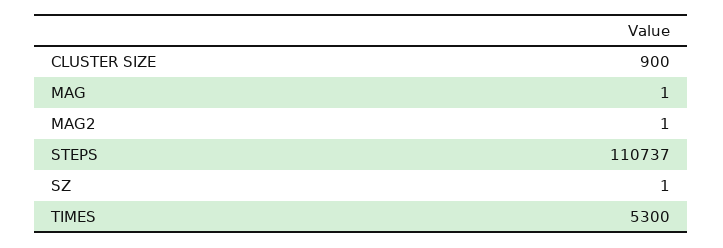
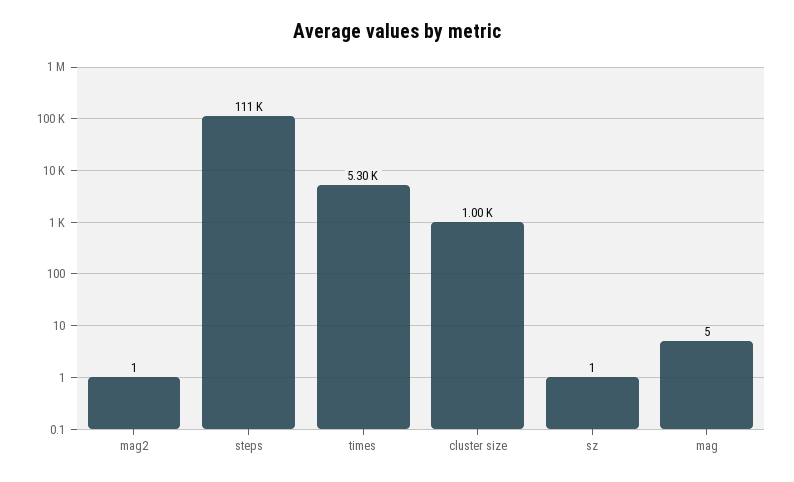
  {
-   "CLUSTER SIZE": 900,
+   "CLUSTER SIZE": 1000,
-   "MAG": 1,
+   "MAG": 5,
    "MAG2": 1,
    "STEPS": 110737,
    "SZ": 1,
    "TIMES": 5300
  }

